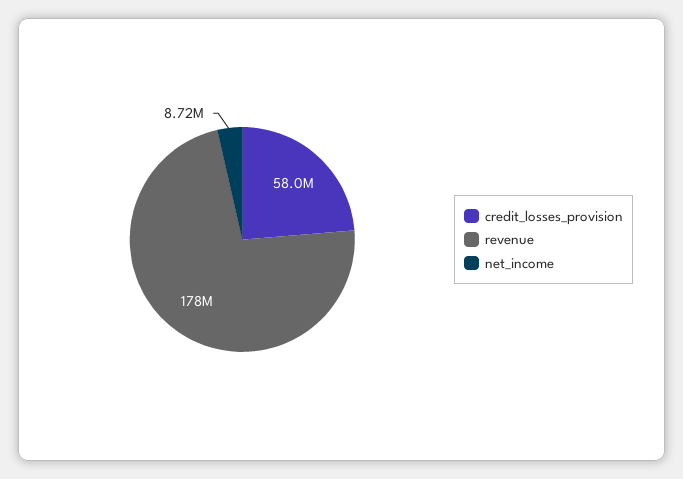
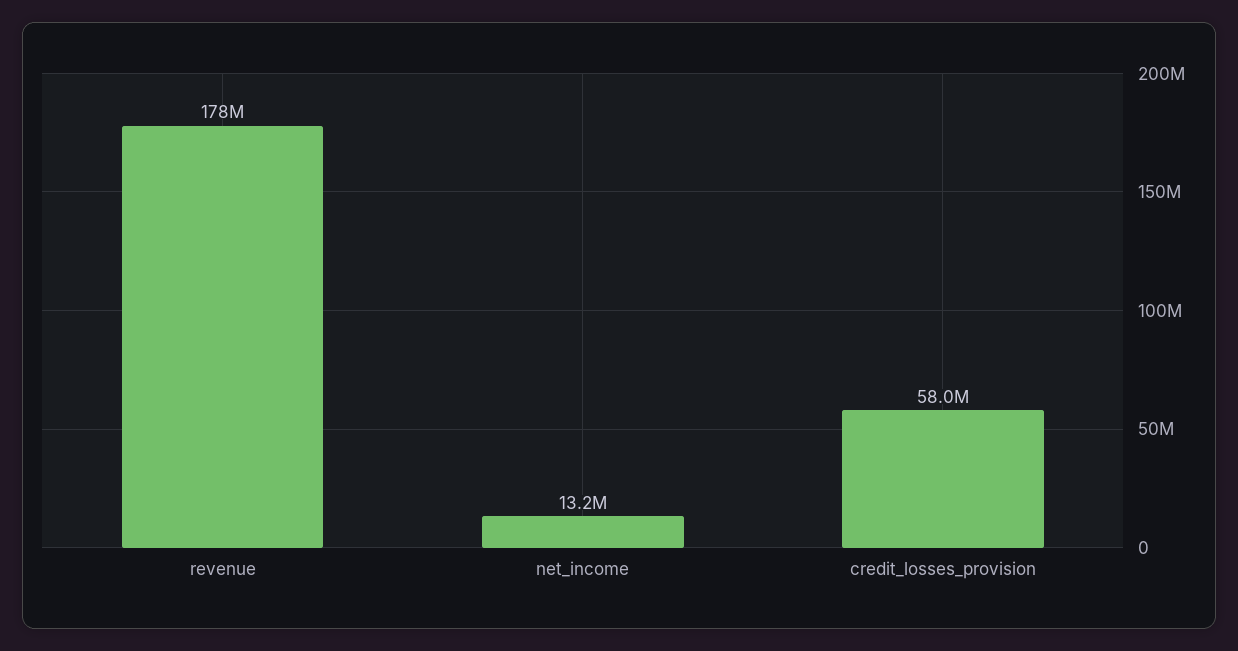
  {
    "credit_losses_provision": 58000000,
    "revenue": 178000000,
-   "net_income": 8720000
+   "net_income": 13200000
  }

